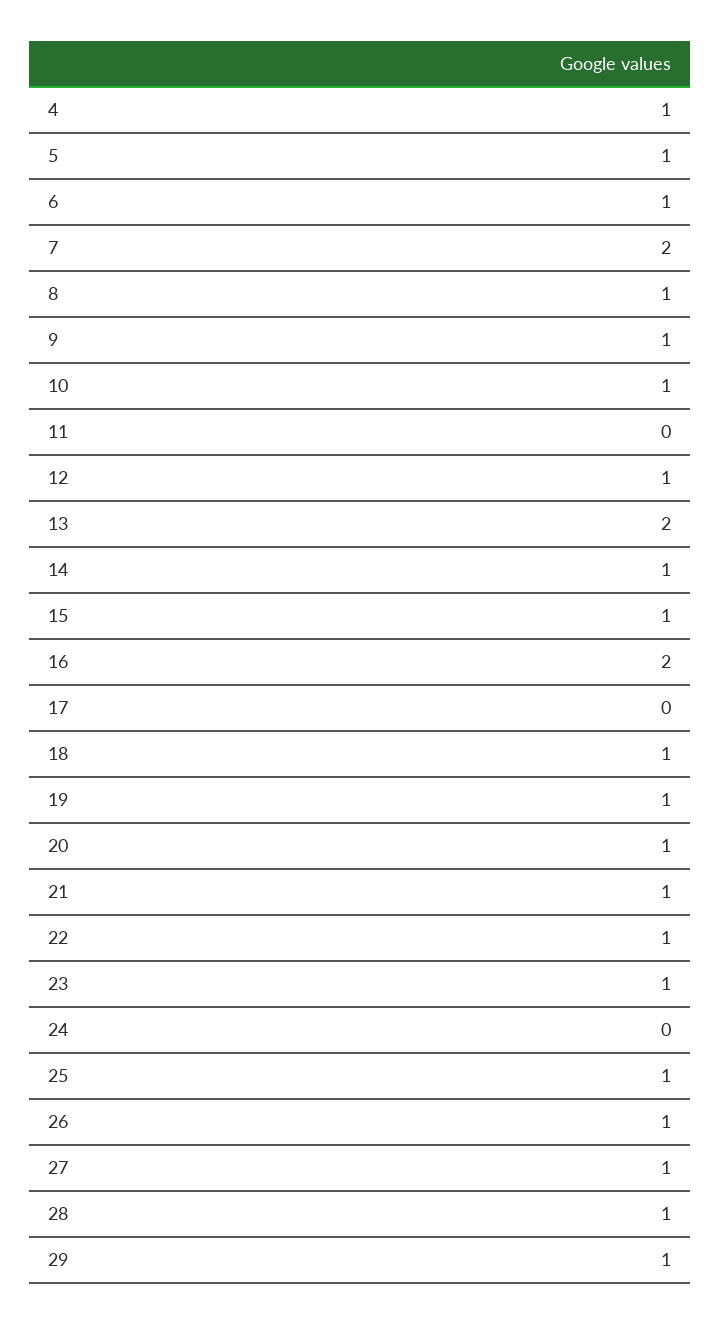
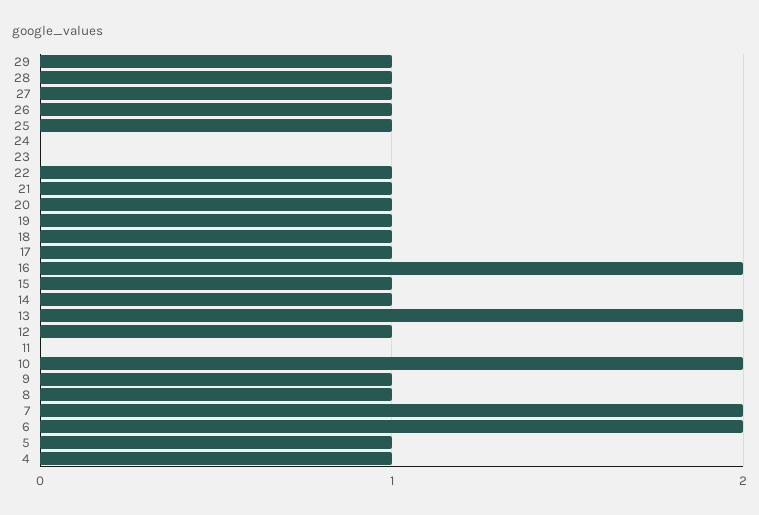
  {
    "4": 1,
    "5": 1,
-   "6": 1,
+   "6": 2,
    "7": 2,
    "8": 1,
    "9": 1,
-   "10": 1,
+   "10": 2,
    "11": 0,
    "12": 1,
    "13": 2,
    "14": 1,
    "15": 1,
    "16": 2,
-   "17": 0,
+   "17": 1,
    "18": 1,
    "19": 1,
    "20": 1,
    "21": 1,
    "22": 1,
-   "23": 1,
+   "23": 0,
    "24": 0,
    "25": 1,
    "26": 1,
    "27": 1,
    "28": 1,
    "29": 1
  }

